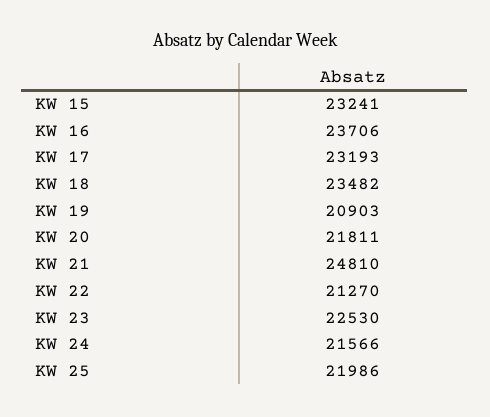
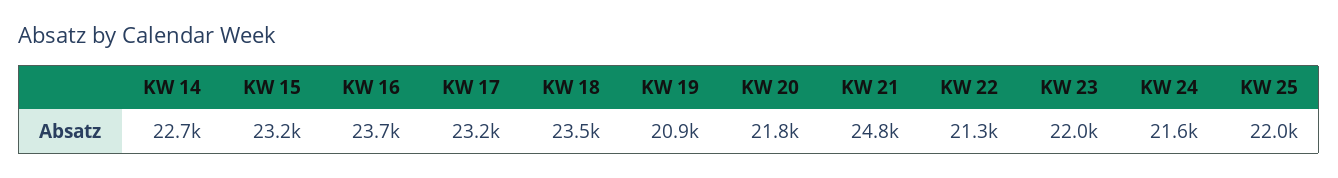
  {
    "KW 15": 23241,
    "KW 16": 23706,
    "KW 17": 23193,
    "KW 18": 23482,
    "KW 19": 20903,
    "KW 20": 21811,
    "KW 21": 24810,
    "KW 22": 21270,
-   "KW 23": 22530,
+   "KW 23": 22000,
    "KW 24": 21566,
-   "KW 25": 21986
+   "KW 25": 21986,
+   "KW 14": 22700
  }

